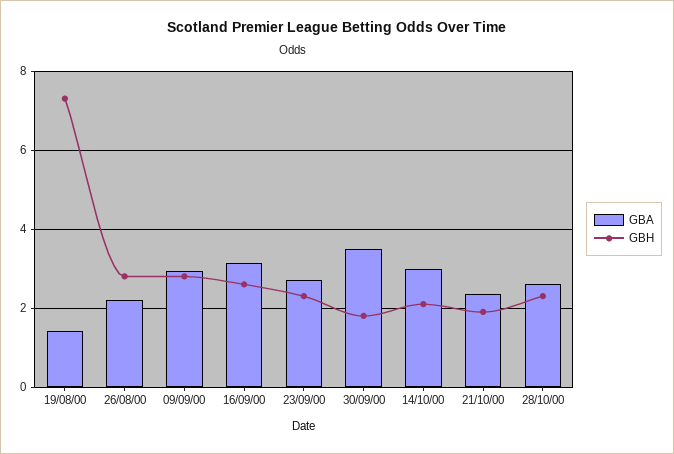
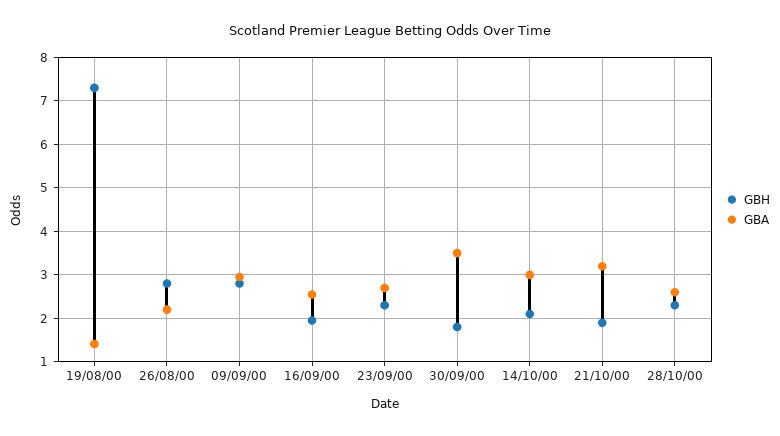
  {
    "GBA": {
      "19/08/00": 1.4,
      "26/08/00": 2.2,
      "09/09/00": 3,
-     "16/09/00": 3.2,
+     "16/09/00": 2.6,
      "23/09/00": 2.8,
      "30/09/00": 3.6,
      "14/10/00": 3,
-     "21/10/00": 2.4,
+     "21/10/00": 3.2,
      "28/10/00": 2.6
    },
    "GBH": {
      "19/08/00": 7.4,
      "26/08/00": 2.8,
      "09/09/00": 2.8,
-     "16/09/00": 2.6,
+     "16/09/00": 2,
      "23/09/00": 2.4,
      "30/09/00": 1.8,
      "14/10/00": 2.2,
      "21/10/00": 2,
      "28/10/00": 2.4
    }
  }

